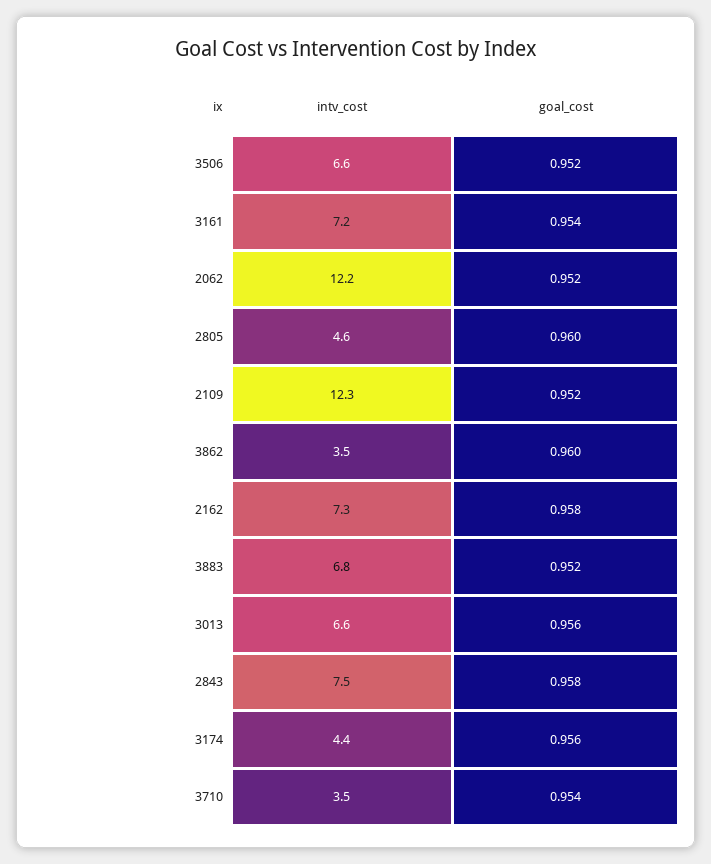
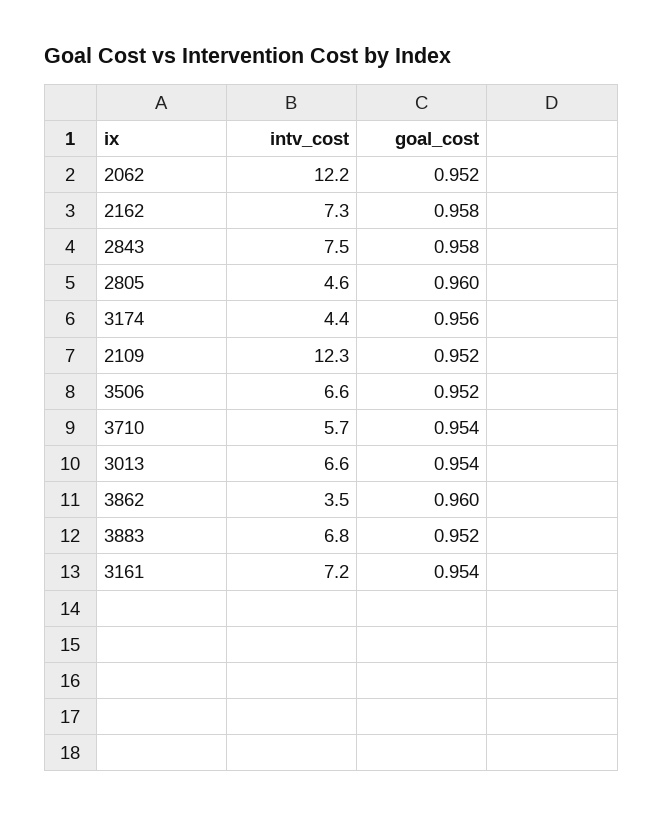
  {
    "intv_cost": {
      "3506": 6.6,
      "3161": 7.2,
      "2062": 12.2,
      "2805": 4.6,
      "2109": 12.3,
      "3862": 3.5,
      "2162": 7.3,
      "3883": 6.8,
      "3013": 6.6,
      "2843": 7.5,
      "3174": 4.4,
-     "3710": 3.5
+     "3710": 5.7
    },
    "goal_cost": {
      "3506": 0.952,
      "3161": 0.954,
      "2062": 0.952,
      "2805": 0.96,
      "2109": 0.952,
      "3862": 0.96,
      "2162": 0.958,
      "3883": 0.952,
-     "3013": 0.956,
+     "3013": 0.954,
      "2843": 0.958,
      "3174": 0.956,
      "3710": 0.954
    }
  }

